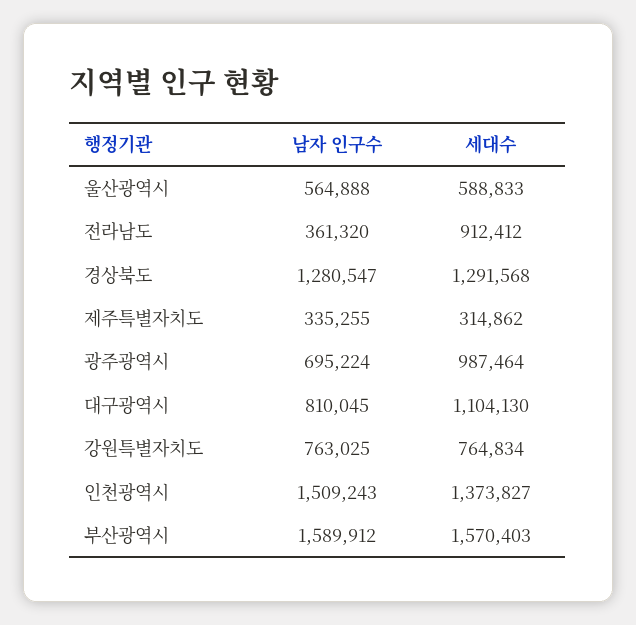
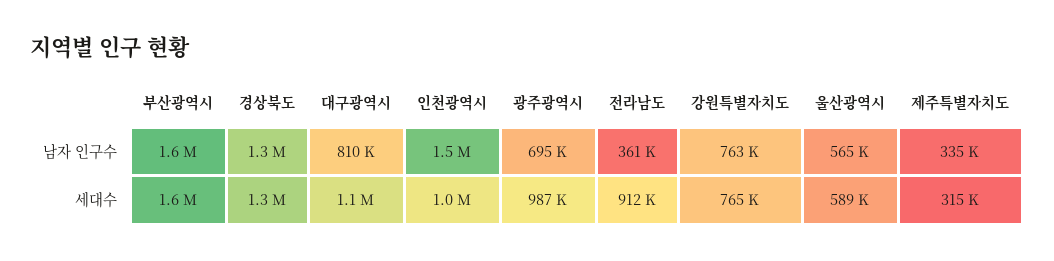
  {
    "남자 인구수": {
      "울산광역시": 564888,
      "전라남도": 361320,
      "경상북도": 1280547,
      "제주특별자치도": 335255,
      "광주광역시": 695224,
      "대구광역시": 810045,
      "강원특별자치도": 763025,
      "인천광역시": 1509243,
      "부산광역시": 1589912
    },
    "세대수": {
      "울산광역시": 588833,
      "전라남도": 912412,
      "경상북도": 1291568,
      "제주특별자치도": 314862,
      "광주광역시": 987464,
      "대구광역시": 1104130,
      "강원특별자치도": 764834,
-     "인천광역시": 1373827,
+     "인천광역시": 1000000,
      "부산광역시": 1570403
    }
  }

